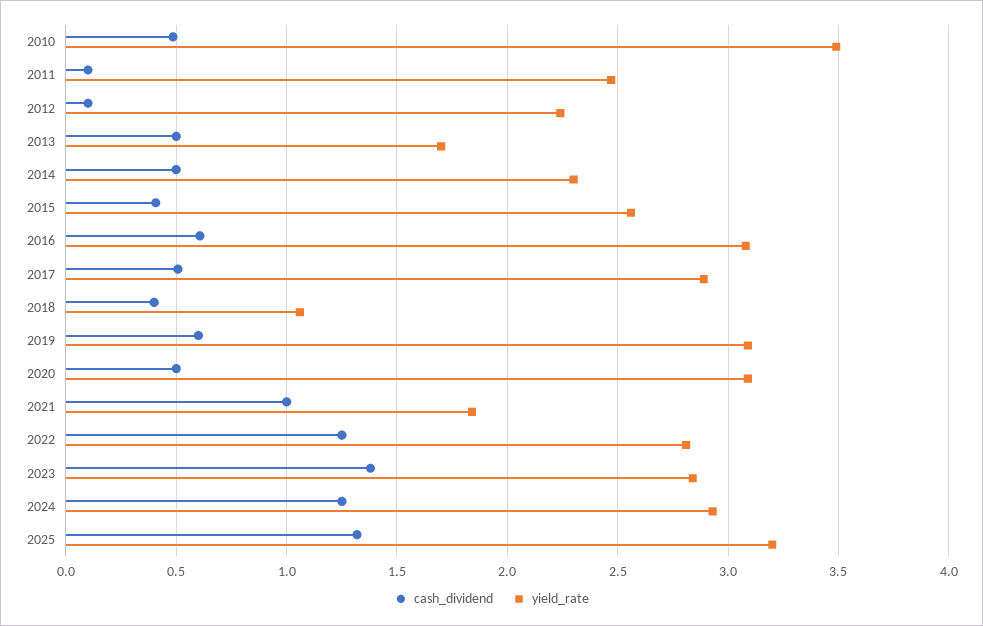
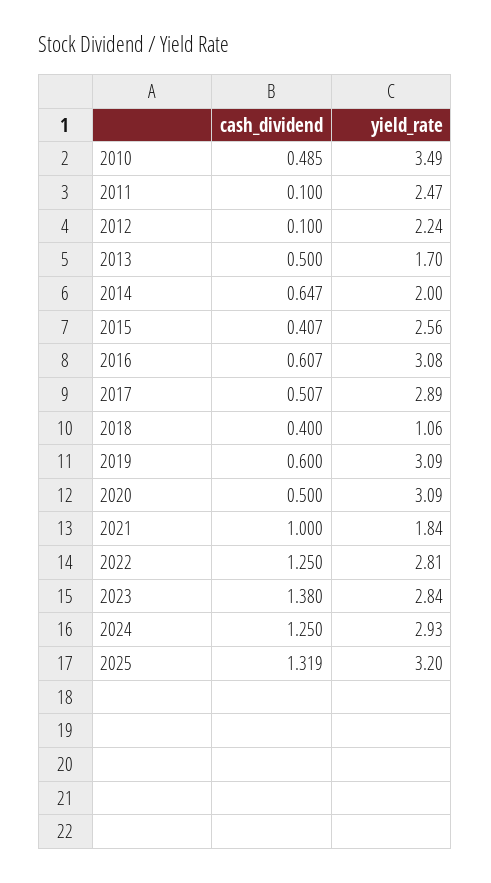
  {
    "cash_dividend": {
      "2010": 0.485,
      "2011": 0.1,
      "2012": 0.1,
      "2013": 0.5,
-     "2014": 0.5,
+     "2014": 0.647,
      "2015": 0.407,
      "2016": 0.607,
      "2017": 0.507,
      "2018": 0.4,
      "2019": 0.6,
      "2020": 0.5,
      "2021": 1,
      "2022": 1.25,
      "2023": 1.38,
      "2024": 1.25,
      "2025": 1.319
    },
    "yield_rate": {
      "2010": 3.49,
      "2011": 2.47,
      "2012": 2.24,
      "2013": 1.7,
-     "2014": 2.3,
+     "2014": 2,
      "2015": 2.56,
      "2016": 3.08,
      "2017": 2.89,
      "2018": 1.06,
      "2019": 3.09,
      "2020": 3.09,
      "2021": 1.84,
      "2022": 2.81,
      "2023": 2.84,
      "2024": 2.93,
      "2025": 3.2
    }
  }

